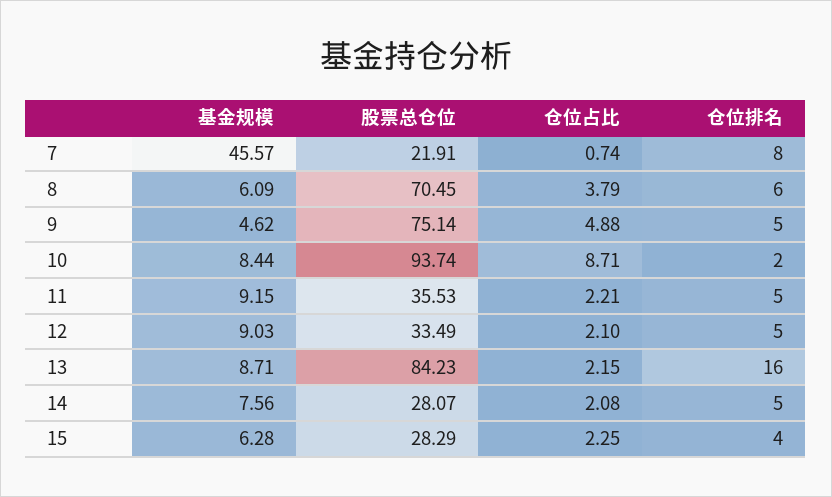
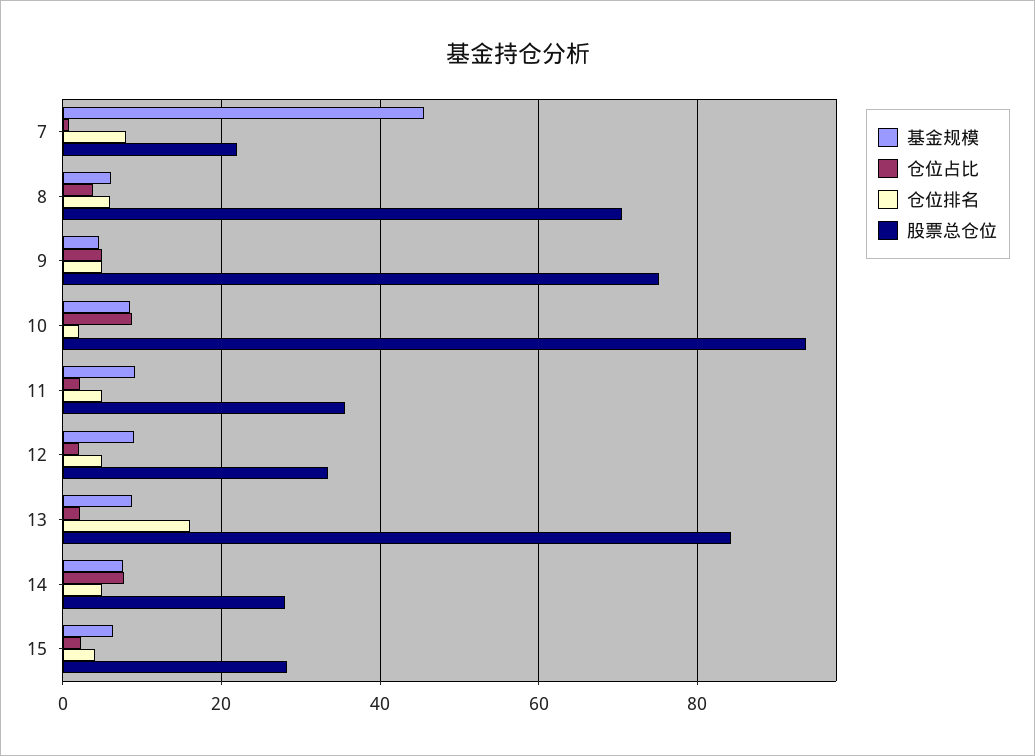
  {
    "基金规模": {
      "7": 45.57,
      "8": 6.09,
      "9": 4.62,
      "10": 8.44,
      "11": 9.15,
      "12": 9.03,
      "13": 8.71,
      "14": 7.56,
      "15": 6.28
    },
    "股票总仓位": {
      "7": 21.91,
      "8": 70.45,
      "9": 75.14,
      "10": 93.74,
      "11": 35.53,
      "12": 33.49,
      "13": 84.23,
      "14": 28.07,
      "15": 28.29
    },
    "仓位占比": {
      "7": 0.74,
      "8": 3.79,
      "9": 4.88,
      "10": 8.71,
      "11": 2.21,
      "12": 2.1,
      "13": 2.15,
-     "14": 2.08,
+     "14": 8,
      "15": 2.25
    },
    "仓位排名": {
      "7": 8,
      "8": 6,
      "9": 5,
      "10": 2,
      "11": 5,
      "12": 5,
      "13": 16,
      "14": 5,
      "15": 4
    }
  }

